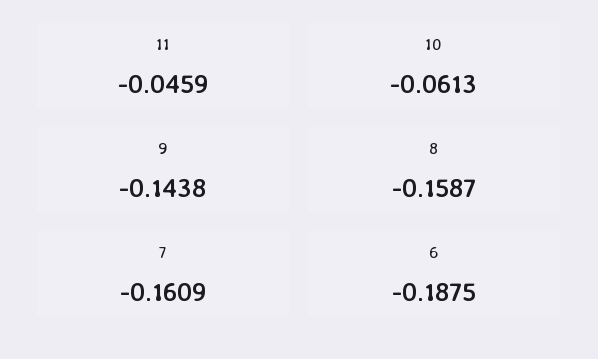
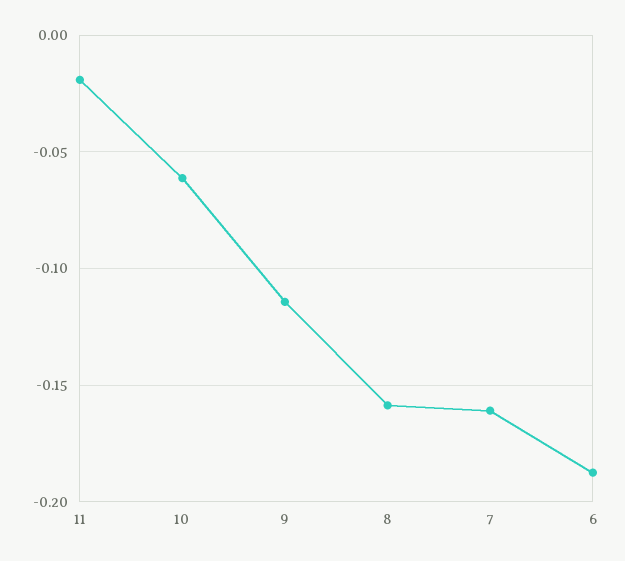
  {
-   "11": -0.0459,
+   "11": -0.02,
    "10": -0.0613,
-   "9": -0.1438,
+   "9": -0.115,
    "8": -0.1587,
    "7": -0.1609,
    "6": -0.1875
  }

